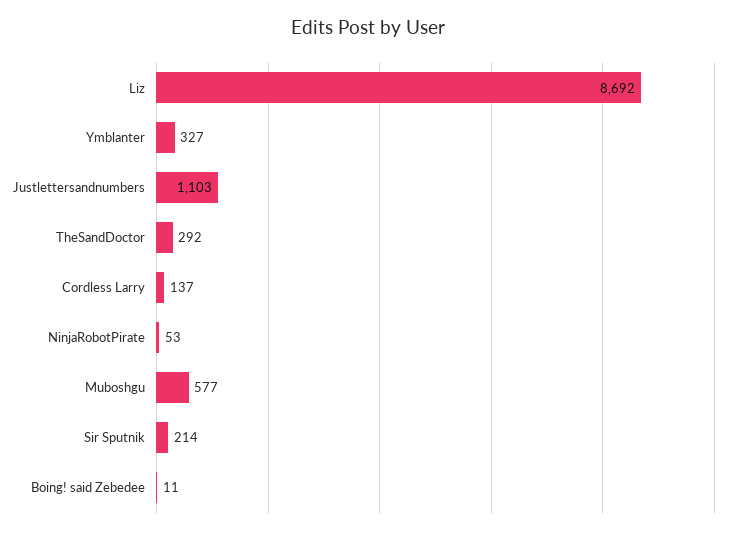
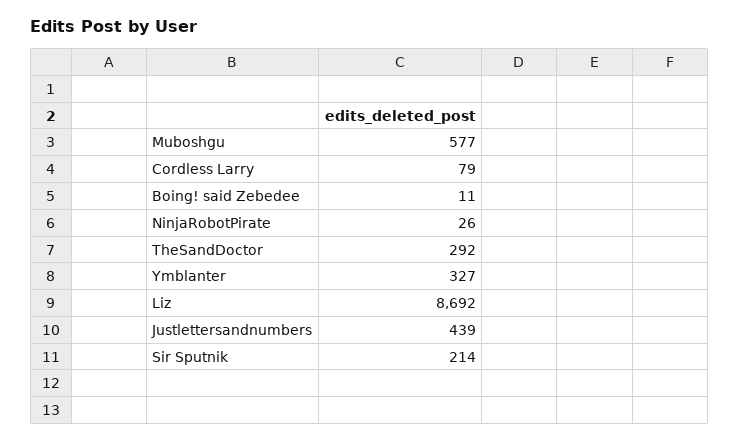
  {
    "Liz": 8692,
    "Ymblanter": 327,
-   "Justlettersandnumbers": 1103,
+   "Justlettersandnumbers": 439,
    "TheSandDoctor": 292,
-   "Cordless Larry": 137,
+   "Cordless Larry": 79,
-   "NinjaRobotPirate": 53,
+   "NinjaRobotPirate": 26,
    "Muboshgu": 577,
    "Sir Sputnik": 214,
    "Boing! said Zebedee": 11
  }

